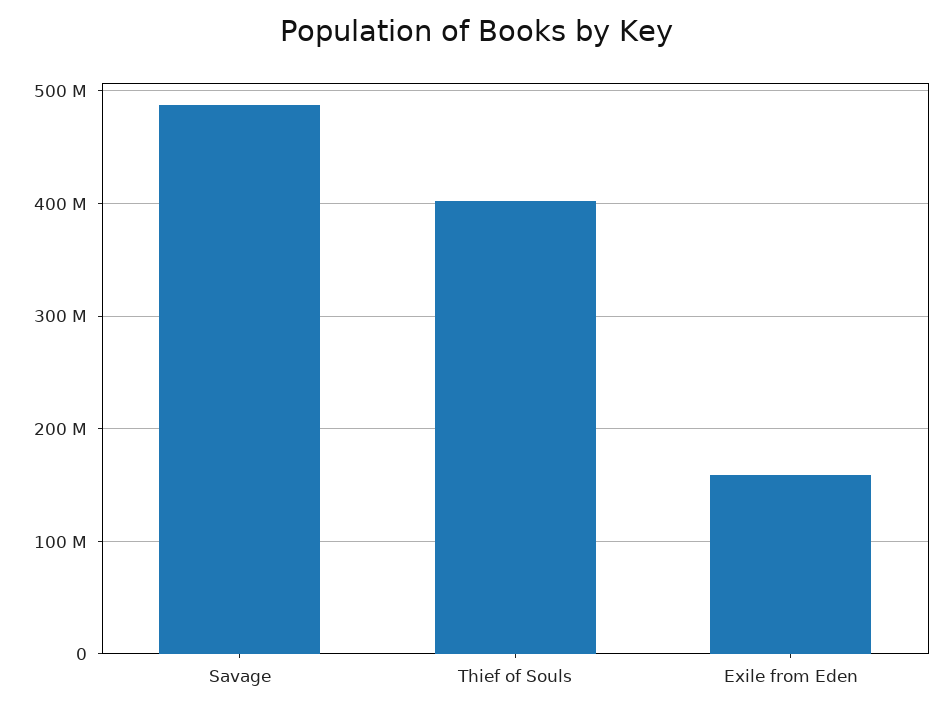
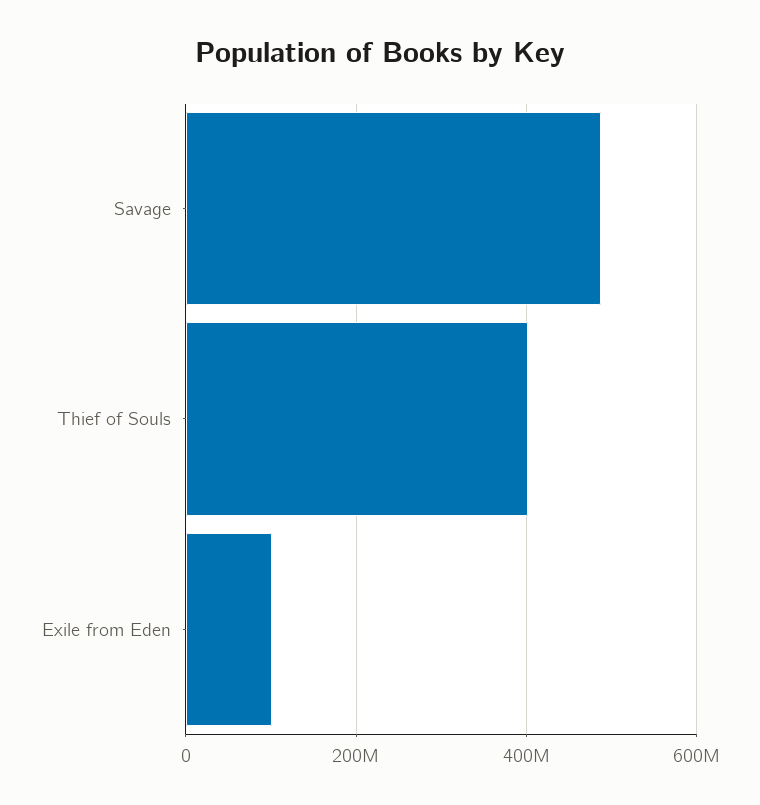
  {
    "Savage": 490000000,
    "Thief of Souls": 400000000,
-   "Exile from Eden": 160000000
+   "Exile from Eden": 100000000
  }

